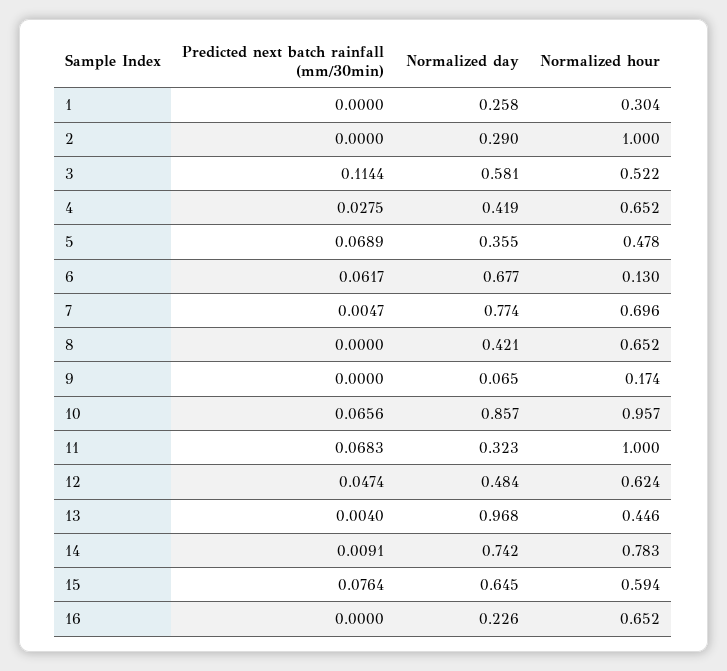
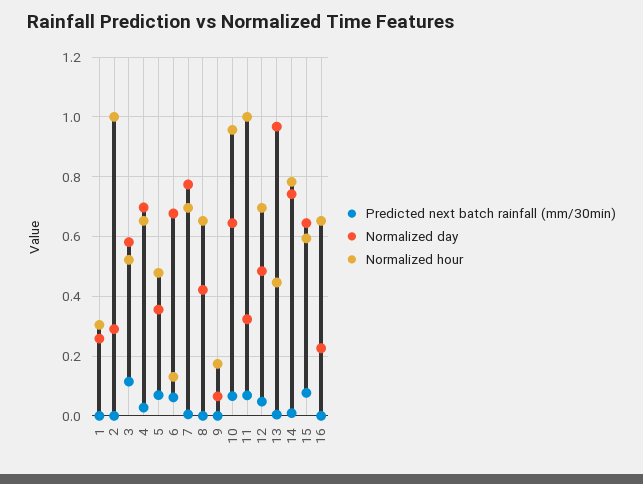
  {
    "Predicted next batch rainfall (mm/30min)": {
      "1": 0,
      "2": 0,
      "3": 0.1144,
      "4": 0.0275,
      "5": 0.0689,
      "6": 0.0617,
      "7": 0.0047,
      "8": 0,
      "9": 0,
      "10": 0.0656,
      "11": 0.0683,
      "12": 0.0474,
      "13": 0.004,
      "14": 0.0091,
      "15": 0.0764,
      "16": 0
    },
    "Normalized day": {
      "1": 0.258,
      "2": 0.29,
      "3": 0.581,
-     "4": 0.419,
+     "4": 0.7,
      "5": 0.355,
      "6": 0.677,
      "7": 0.774,
      "8": 0.421,
      "9": 0.065,
-     "10": 0.857,
+     "10": 0.65,
      "11": 0.323,
      "12": 0.484,
      "13": 0.968,
      "14": 0.742,
      "15": 0.645,
      "16": 0.226
    },
    "Normalized hour": {
      "1": 0.304,
      "2": 1,
      "3": 0.522,
      "4": 0.652,
      "5": 0.478,
      "6": 0.13,
      "7": 0.696,
      "8": 0.652,
      "9": 0.174,
      "10": 0.957,
      "11": 1,
-     "12": 0.624,
+     "12": 0.7,
      "13": 0.446,
      "14": 0.783,
      "15": 0.594,
      "16": 0.652
    }
  }

